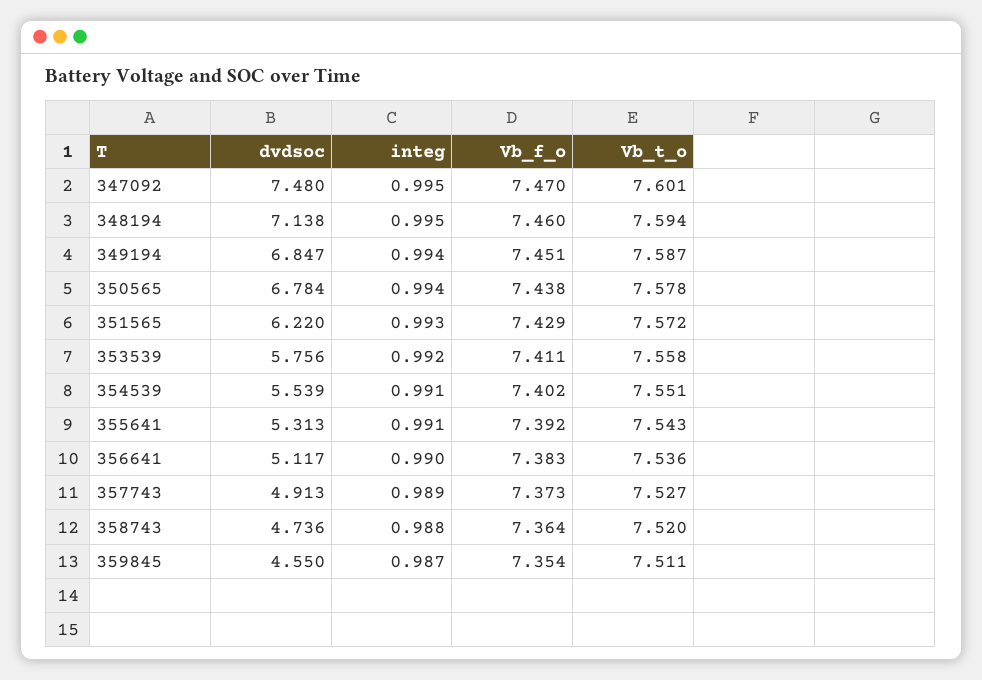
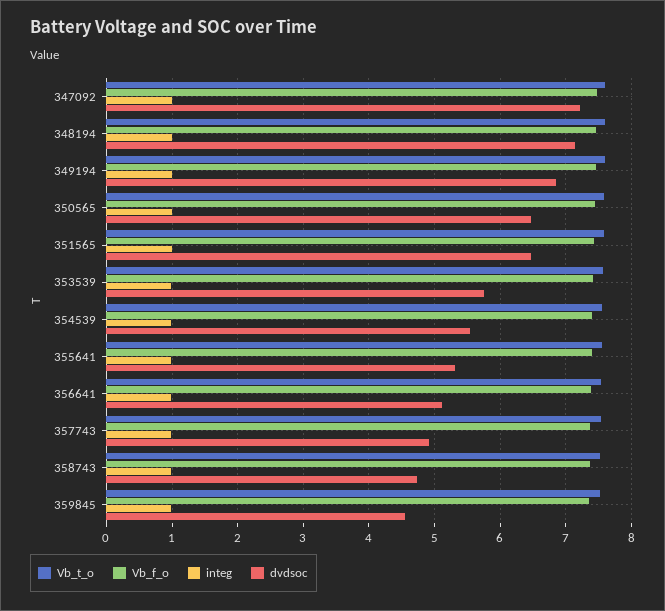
  {
    "dvdsoc": {
-     "347092": 7.48,
+     "347092": 7.2,
      "348194": 7.138,
      "349194": 6.847,
-     "350565": 6.784,
+     "350565": 6.5,
-     "351565": 6.22,
+     "351565": 6.5,
      "353539": 5.756,
      "354539": 5.539,
      "355641": 5.313,
      "356641": 5.117,
      "357743": 4.913,
      "358743": 4.736,
      "359845": 4.55
    },
    "integ": {
      "347092": 0.995,
      "348194": 0.995,
      "349194": 0.994,
      "350565": 0.994,
      "351565": 0.993,
      "353539": 0.992,
      "354539": 0.991,
      "355641": 0.991,
      "356641": 0.99,
      "357743": 0.989,
      "358743": 0.988,
      "359845": 0.987
    },
    "Vb_f_o": {
      "347092": 7.47,
      "348194": 7.46,
      "349194": 7.451,
      "350565": 7.438,
      "351565": 7.429,
      "353539": 7.411,
      "354539": 7.402,
      "355641": 7.392,
      "356641": 7.383,
      "357743": 7.373,
      "358743": 7.364,
      "359845": 7.354
    },
    "Vb_t_o": {
      "347092": 7.601,
      "348194": 7.594,
      "349194": 7.587,
      "350565": 7.578,
      "351565": 7.572,
      "353539": 7.558,
      "354539": 7.551,
      "355641": 7.543,
      "356641": 7.536,
      "357743": 7.527,
      "358743": 7.52,
      "359845": 7.511
    }
  }

